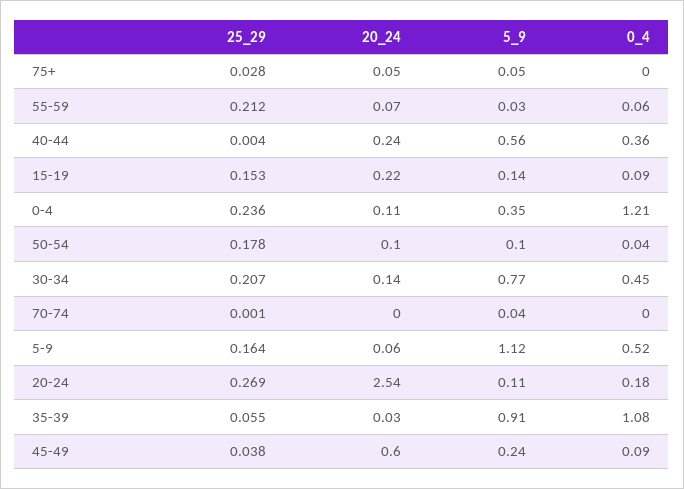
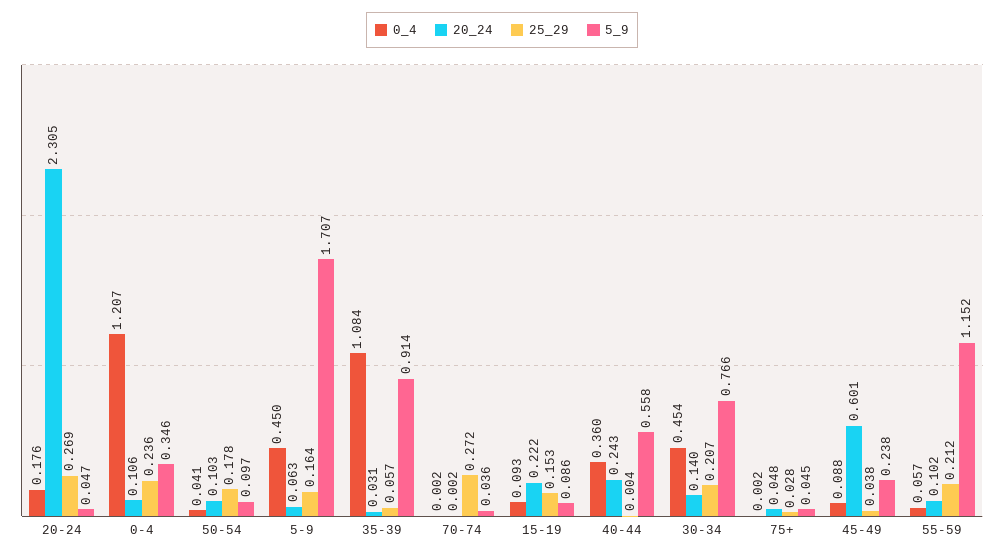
  {
    "25_29": {
      "75+": 0.028,
      "55-59": 0.212,
      "40-44": 0.004,
      "15-19": 0.153,
      "0-4": 0.236,
      "50-54": 0.178,
      "30-34": 0.207,
-     "70-74": 0.001,
+     "70-74": 0.272,
      "5-9": 0.164,
      "20-24": 0.269,
-     "35-39": 0.055,
+     "35-39": 0.057,
      "45-49": 0.038
    },
    "20_24": {
      "75+": 0.048,
-     "55-59": 0.07,
+     "55-59": 0.102,
      "40-44": 0.243,
      "15-19": 0.222,
      "0-4": 0.106,
      "50-54": 0.103,
      "30-34": 0.14,
      "70-74": 0.002,
      "5-9": 0.063,
-     "20-24": 2.54,
+     "20-24": 2.305,
      "35-39": 0.031,
      "45-49": 0.601
    },
    "5_9": {
      "75+": 0.045,
-     "55-59": 0.03,
+     "55-59": 1.152,
      "40-44": 0.558,
-     "15-19": 0.14,
+     "15-19": 0.086,
      "0-4": 0.346,
      "50-54": 0.097,
      "30-34": 0.766,
      "70-74": 0.036,
-     "5-9": 1.12,
+     "5-9": 1.707,
-     "20-24": 0.11,
+     "20-24": 0.047,
      "35-39": 0.914,
      "45-49": 0.238
    },
    "0_4": {
      "75+": 0.002,
      "55-59": 0.057,
      "40-44": 0.36,
      "15-19": 0.093,
      "0-4": 1.207,
      "50-54": 0.041,
      "30-34": 0.454,
      "70-74": 0.002,
-     "5-9": 0.52,
+     "5-9": 0.45,
      "20-24": 0.176,
      "35-39": 1.084,
      "45-49": 0.088
    }
  }

